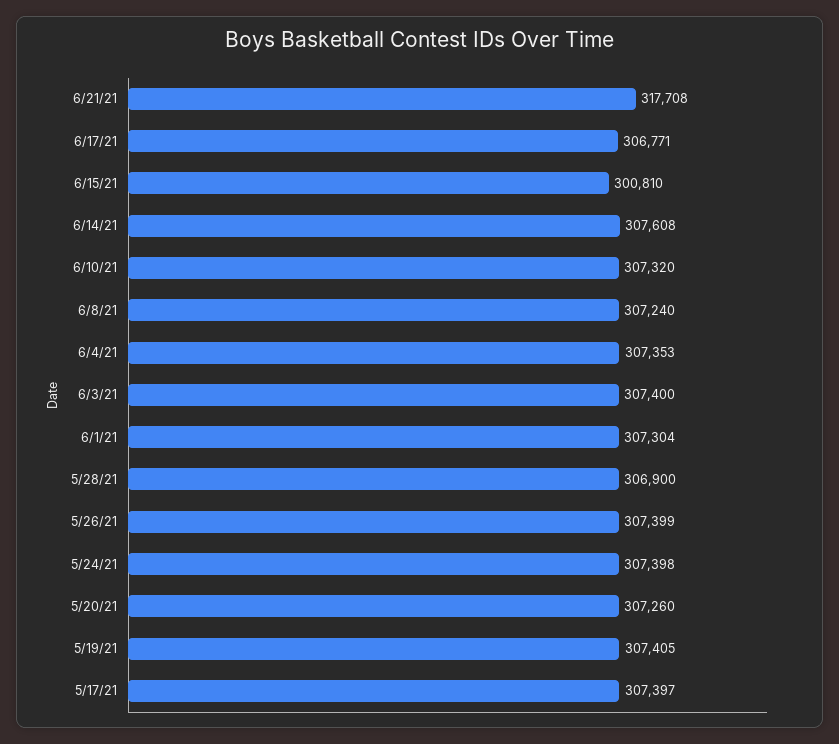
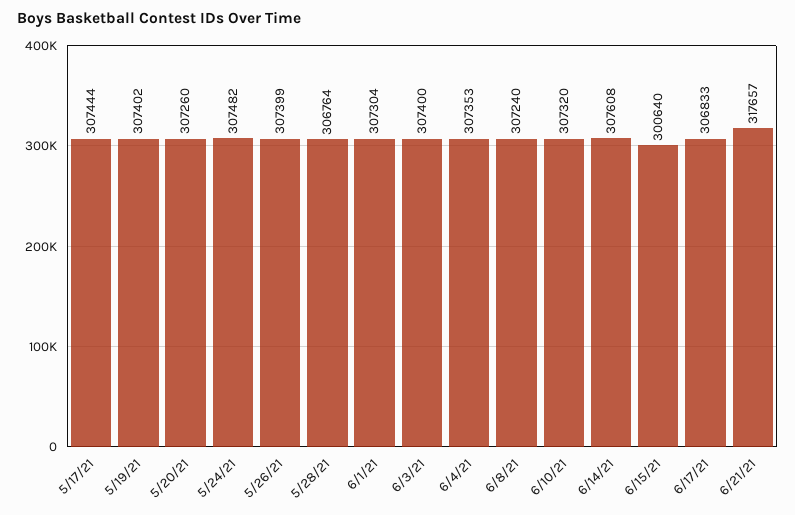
  {
-   "6/21/21": 317708,
+   "6/21/21": 317657,
-   "6/17/21": 306771,
+   "6/17/21": 306833,
-   "6/15/21": 300810,
+   "6/15/21": 300640,
    "6/14/21": 307608,
    "6/10/21": 307320,
    "6/8/21": 307240,
    "6/4/21": 307353,
    "6/3/21": 307400,
    "6/1/21": 307304,
-   "5/28/21": 306900,
+   "5/28/21": 306764,
    "5/26/21": 307399,
-   "5/24/21": 307398,
+   "5/24/21": 307482,
    "5/20/21": 307260,
-   "5/19/21": 307405,
+   "5/19/21": 307402,
-   "5/17/21": 307397
+   "5/17/21": 307444
  }

